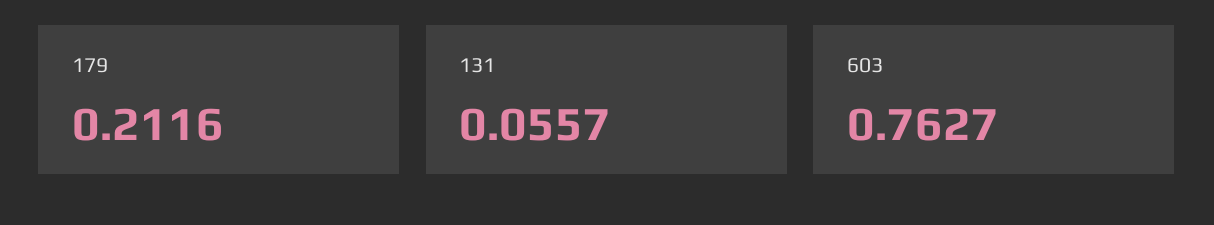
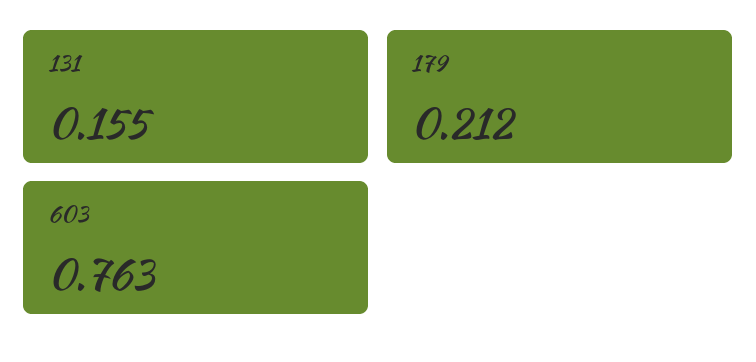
  {
    "179": 0.2116,
-   "131": 0.0557,
+   "131": 0.155,
    "603": 0.7627
  }

